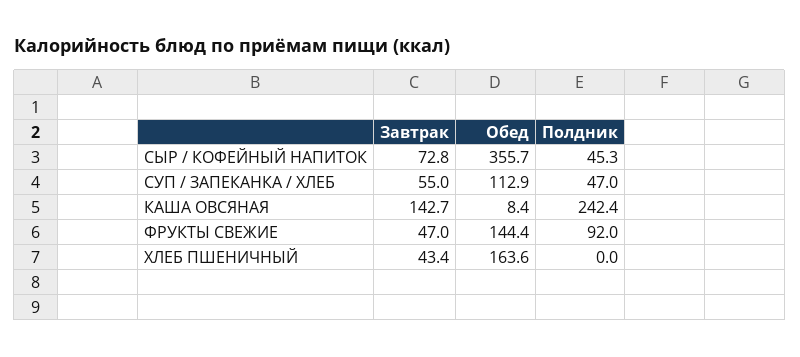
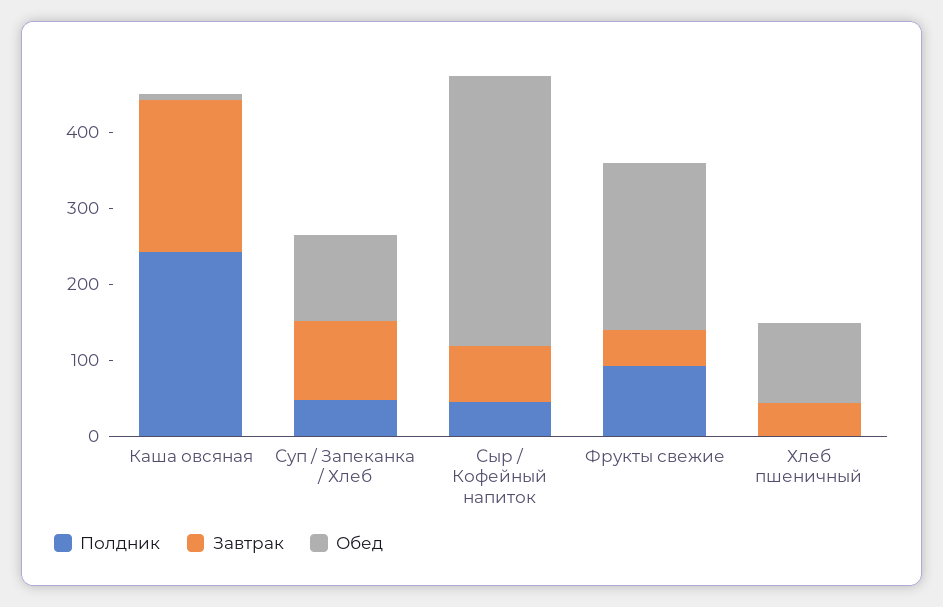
  {
    "Завтрак": {
      "СЫР / КОФЕЙНЫЙ НАПИТОК": 72.8,
-     "СУП / ЗАПЕКАНКА / ХЛЕБ": 55,
+     "СУП / ЗАПЕКАНКА / ХЛЕБ": 100,
-     "КАША ОВСЯНАЯ": 142.7,
+     "КАША ОВСЯНАЯ": 200,
      "ФРУКТЫ СВЕЖИЕ": 47,
      "ХЛЕБ ПШЕНИЧНЫЙ": 43.4
    },
    "Обед": {
      "СЫР / КОФЕЙНЫЙ НАПИТОК": 355.7,
      "СУП / ЗАПЕКАНКА / ХЛЕБ": 112.9,
      "КАША ОВСЯНАЯ": 8.4,
-     "ФРУКТЫ СВЕЖИЕ": 144.4,
+     "ФРУКТЫ СВЕЖИЕ": 220,
-     "ХЛЕБ ПШЕНИЧНЫЙ": 163.6
+     "ХЛЕБ ПШЕНИЧНЫЙ": 100
    },
    "Полдник": {
      "СЫР / КОФЕЙНЫЙ НАПИТОК": 45.3,
      "СУП / ЗАПЕКАНКА / ХЛЕБ": 47,
      "КАША ОВСЯНАЯ": 242.4,
      "ФРУКТЫ СВЕЖИЕ": 92,
      "ХЛЕБ ПШЕНИЧНЫЙ": 0
    }
  }

